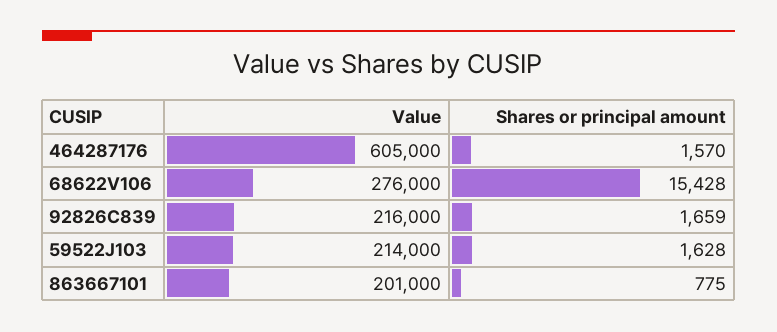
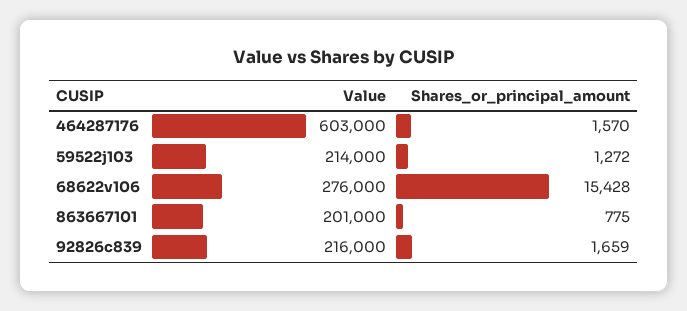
  {
    "Value": {
-     "464287176": 605000,
+     "464287176": 603000,
      "68622V106": 276000,
      "92826C839": 216000,
      "59522J103": 214000,
      "863667101": 201000
    },
    "Shares or principal amount": {
      "464287176": 1570,
      "68622V106": 15428,
      "92826C839": 1659,
-     "59522J103": 1628,
+     "59522J103": 1272,
      "863667101": 775
    }
  }

